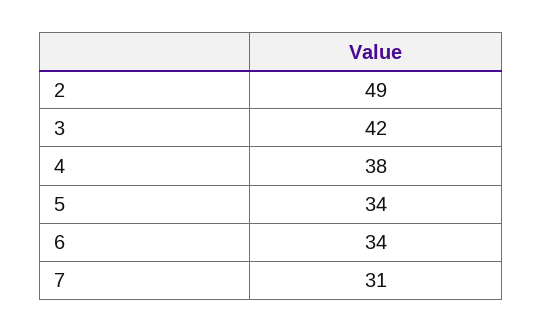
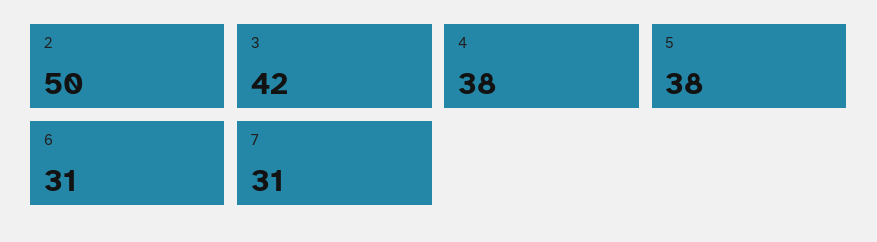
  {
-   "2": 49,
+   "2": 50,
    "3": 42,
    "4": 38,
-   "5": 34,
+   "5": 38,
-   "6": 34,
+   "6": 31,
    "7": 31
  }

